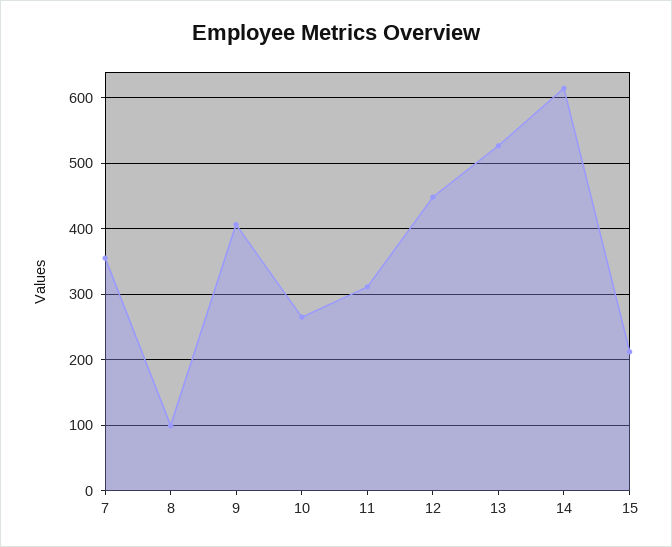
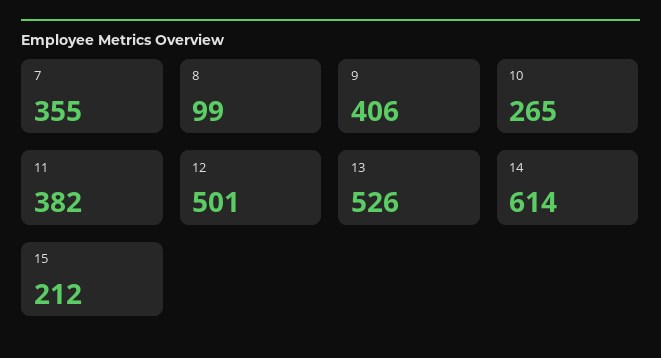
  {
    "7": 355,
    "8": 99,
    "9": 406,
    "10": 265,
-   "11": 310,
+   "11": 382,
-   "12": 450,
+   "12": 501,
    "13": 526,
    "14": 614,
    "15": 212
  }

